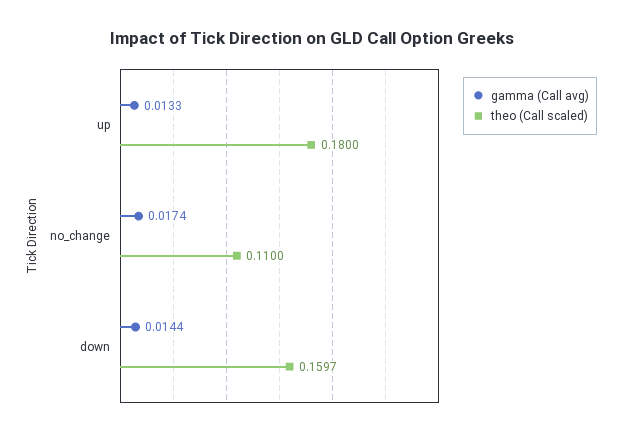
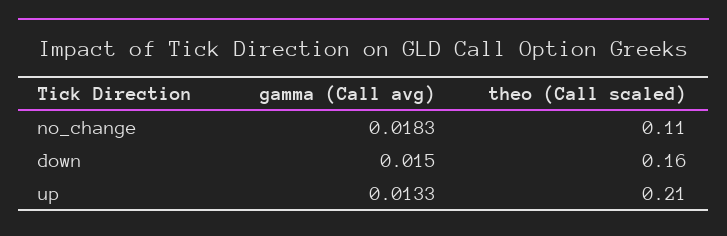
  {
    "gamma (Call avg)": {
      "up": 0.0133,
-     "no_change": 0.0174,
+     "no_change": 0.0183,
-     "down": 0.0144
+     "down": 0.015
    },
    "theo (Call scaled)": {
-     "up": 0.18,
+     "up": 0.21,
      "no_change": 0.11,
      "down": 0.1597
    }
  }

